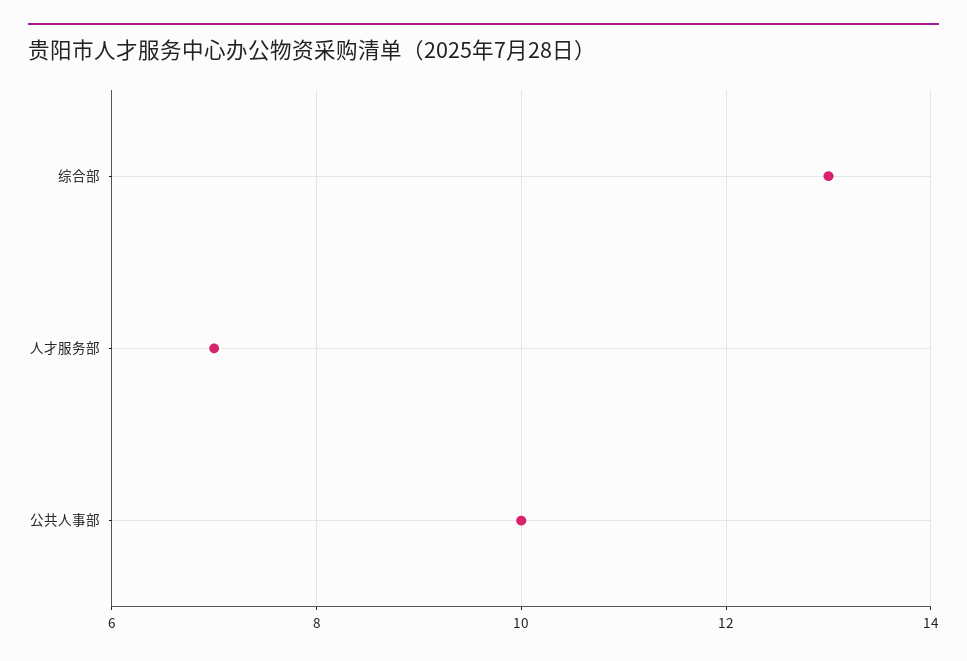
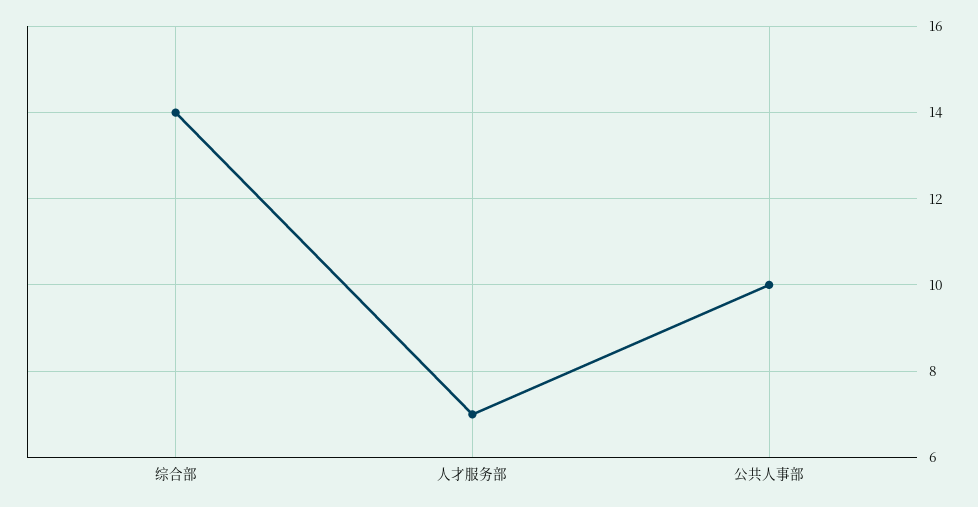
  {
-   "综合部": 13,
+   "综合部": 14,
    "人才服务部": 7,
    "公共人事部": 10
  }

